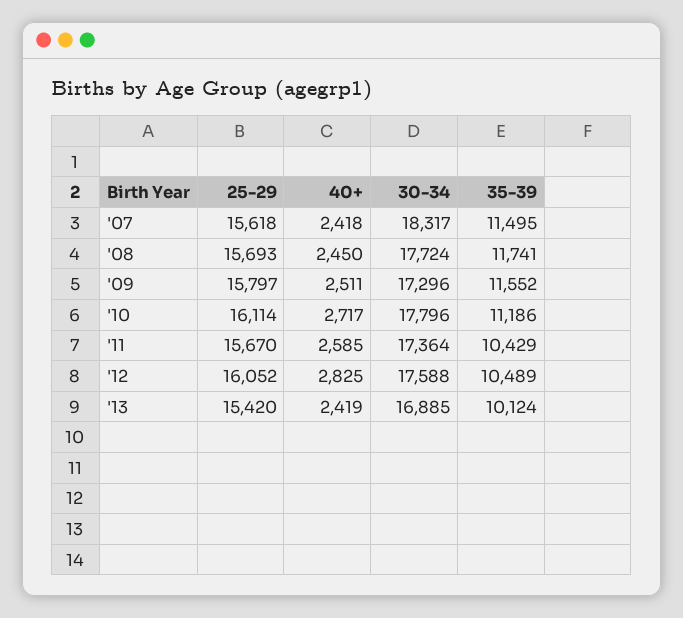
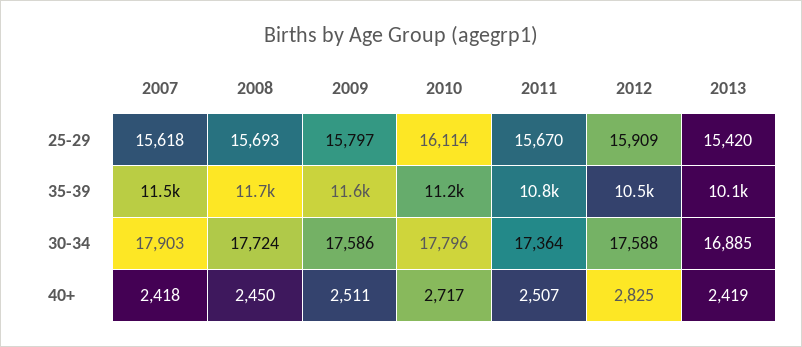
  {
    "25-29": {
      "'07": 15618,
      "'08": 15693,
      "'09": 15797,
      "'10": 16114,
      "'11": 15670,
-     "'12": 16052,
+     "'12": 15909,
      "'13": 15420
    },
    "40+": {
      "'07": 2418,
      "'08": 2450,
      "'09": 2511,
      "'10": 2717,
-     "'11": 2585,
+     "'11": 2507,
      "'12": 2825,
      "'13": 2419
    },
    "30-34": {
-     "'07": 18317,
+     "'07": 17903,
      "'08": 17724,
-     "'09": 17296,
+     "'09": 17586,
      "'10": 17796,
      "'11": 17364,
      "'12": 17588,
      "'13": 16885
    },
    "35-39": {
      "'07": 11495,
      "'08": 11741,
      "'09": 11552,
      "'10": 11186,
-     "'11": 10429,
+     "'11": 10800,
      "'12": 10489,
      "'13": 10124
    }
  }

